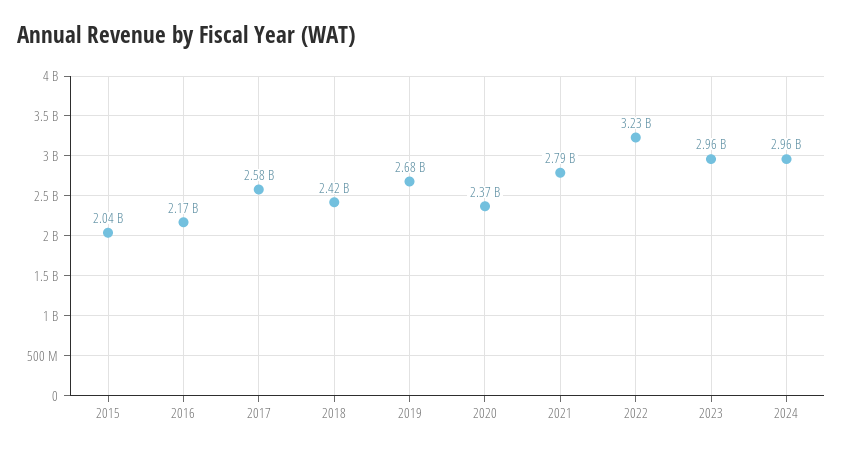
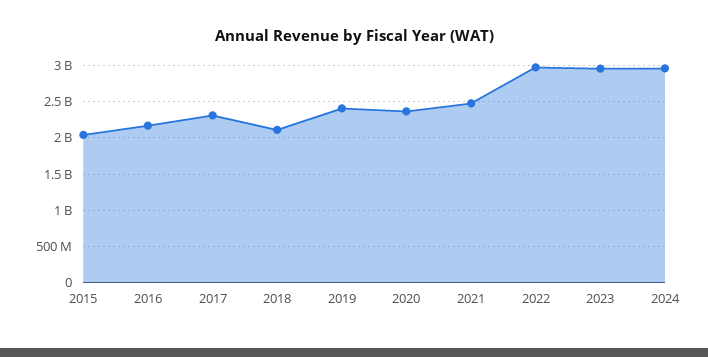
  {
    "2015": 2040000000,
    "2016": 2170000000,
-   "2017": 2580000000,
+   "2017": 2300000000,
-   "2018": 2420000000,
+   "2018": 2100000000,
-   "2019": 2680000000,
+   "2019": 2400000000,
    "2020": 2370000000,
-   "2021": 2790000000,
+   "2021": 2500000000,
-   "2022": 3230000000,
+   "2022": 3000000000,
    "2023": 2960000000,
    "2024": 2960000000
  }

